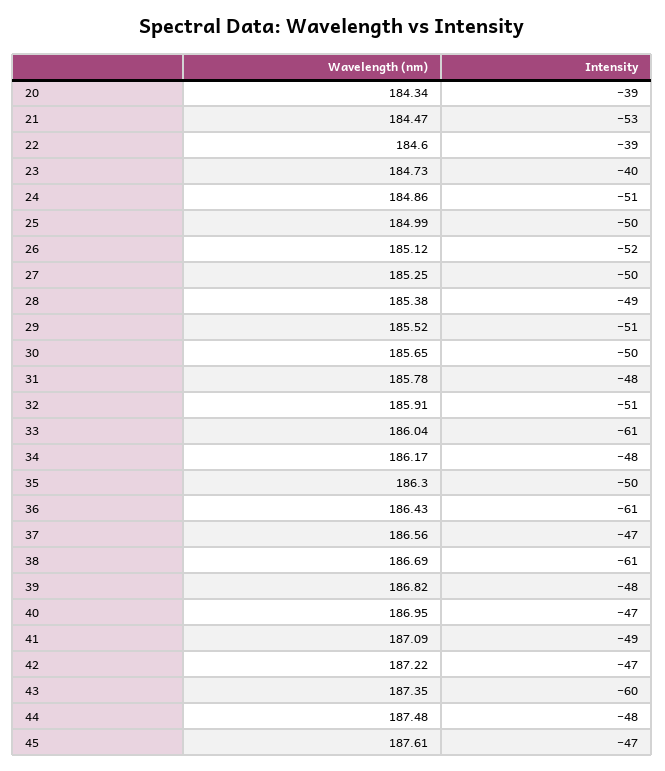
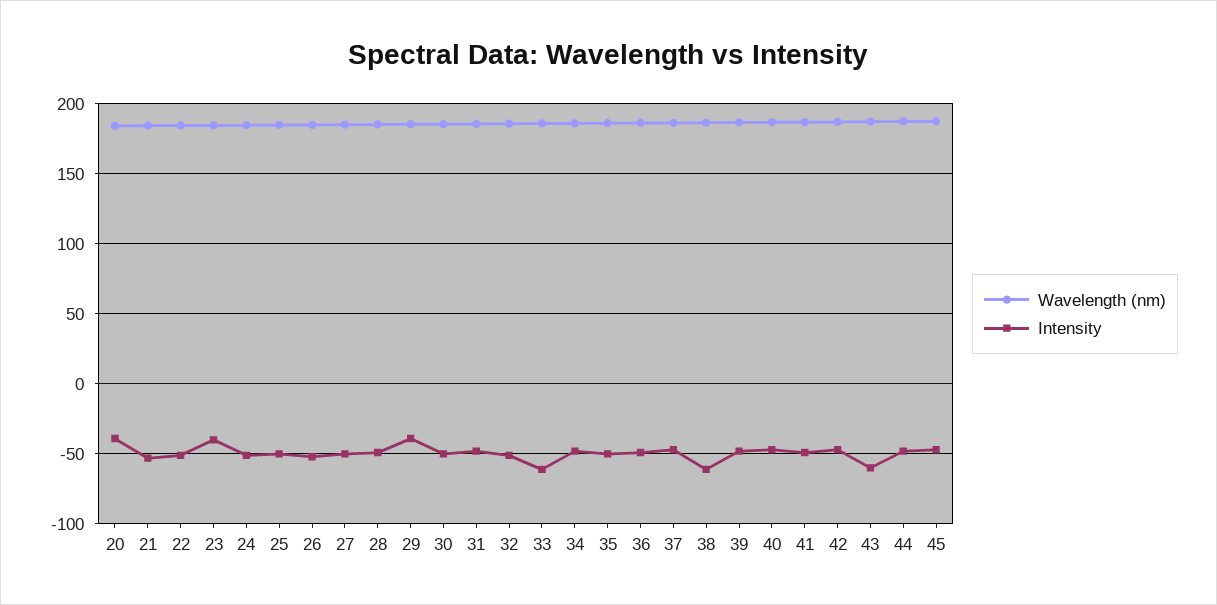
  {
    "Wavelength (nm)": {
      "20": 184.34,
      "21": 184.47,
      "22": 184.6,
      "23": 184.73,
      "24": 184.86,
      "25": 184.99,
      "26": 185.12,
      "27": 185.25,
      "28": 185.38,
      "29": 185.52,
      "30": 185.65,
      "31": 185.78,
      "32": 185.91,
      "33": 186.04,
      "34": 186.17,
      "35": 186.3,
      "36": 186.43,
      "37": 186.56,
      "38": 186.69,
      "39": 186.82,
      "40": 186.95,
      "41": 187.09,
      "42": 187.22,
      "43": 187.35,
      "44": 187.48,
      "45": 187.61
    },
    "Intensity": {
      "20": -39,
      "21": -53,
-     "22": -39,
+     "22": -50,
      "23": -40,
      "24": -51,
      "25": -50,
      "26": -52,
      "27": -50,
      "28": -49,
-     "29": -51,
+     "29": -40,
      "30": -50,
      "31": -48,
      "32": -51,
      "33": -61,
      "34": -48,
      "35": -50,
-     "36": -61,
+     "36": -50,
      "37": -47,
      "38": -61,
      "39": -48,
      "40": -47,
      "41": -49,
      "42": -47,
      "43": -60,
      "44": -48,
      "45": -47
    }
  }

